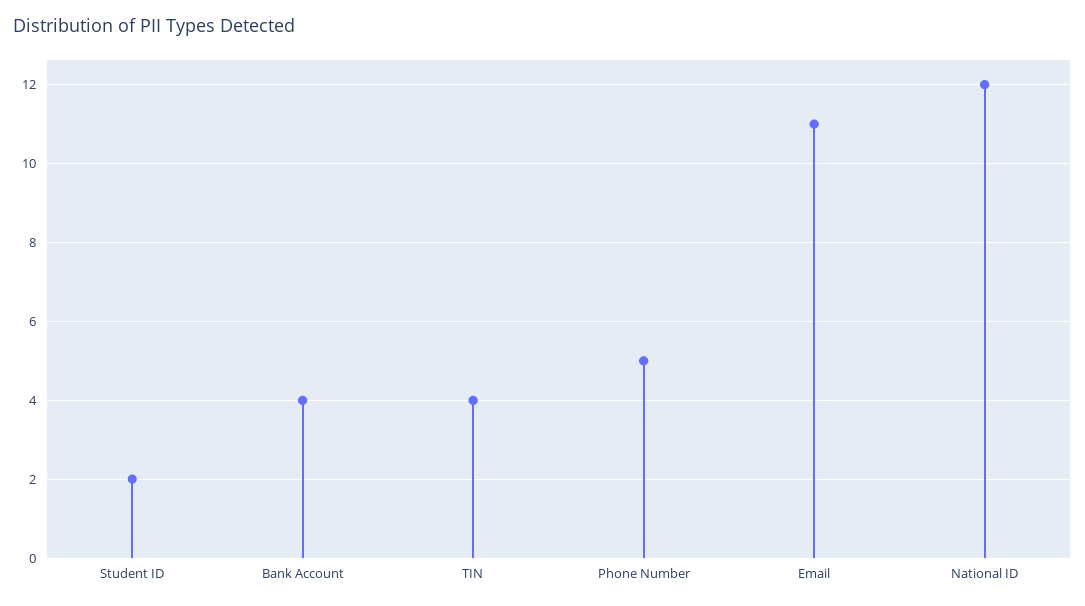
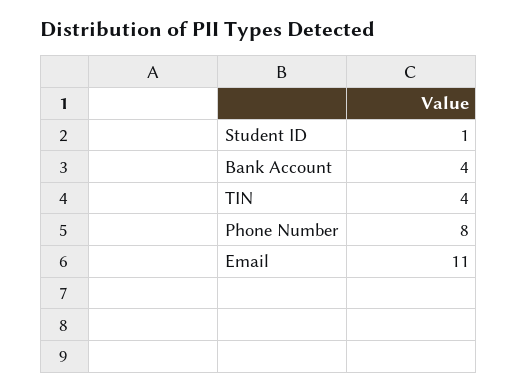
  {
-   "Student ID": 2,
+   "Student ID": 1,
    "Bank Account": 4,
    "TIN": 4,
-   "Phone Number": 5,
+   "Phone Number": 8,
-   "Email": 11,
+   "Email": 11
-   "National ID": 12
  }

